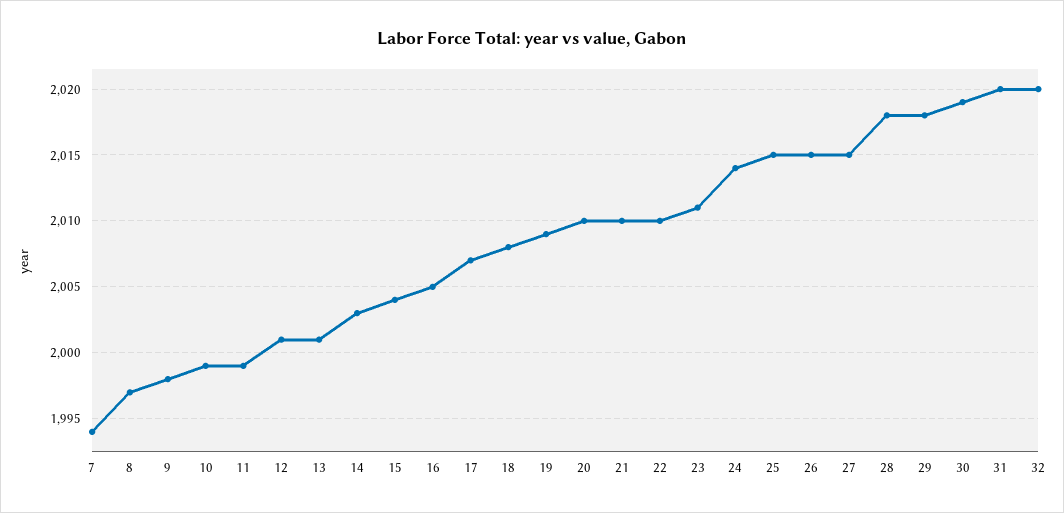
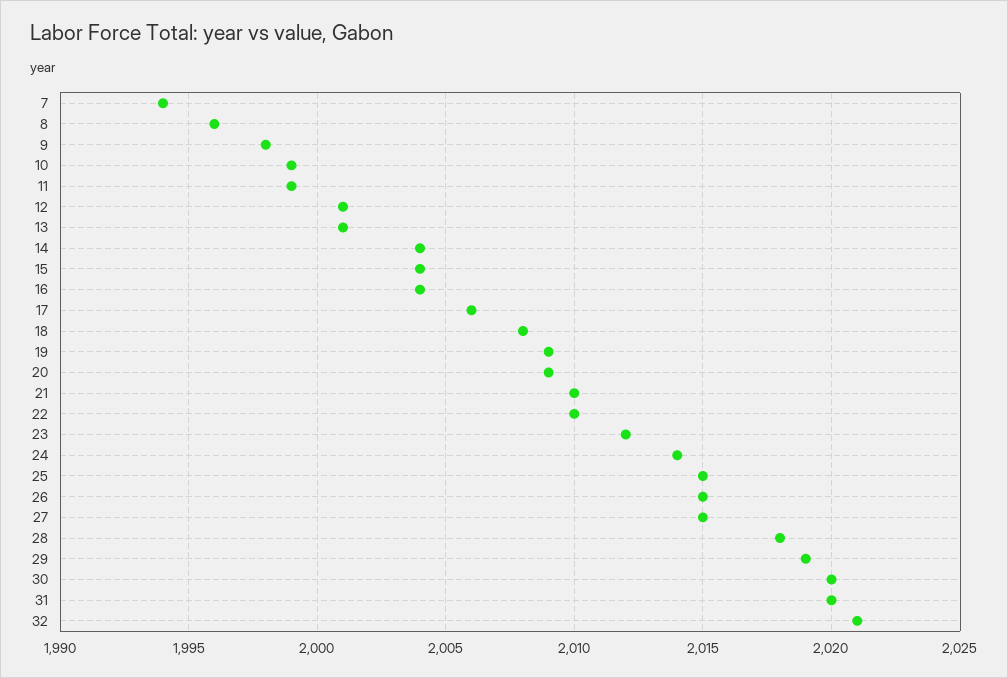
  {
    "7": 1994,
-   "8": 1997,
+   "8": 1996,
    "9": 1998,
    "10": 1999,
    "11": 1999,
    "12": 2001,
    "13": 2001,
-   "14": 2003,
+   "14": 2004,
    "15": 2004,
-   "16": 2005,
+   "16": 2004,
-   "17": 2007,
+   "17": 2006,
    "18": 2008,
    "19": 2009,
-   "20": 2010,
+   "20": 2009,
    "21": 2010,
    "22": 2010,
-   "23": 2011,
+   "23": 2012,
    "24": 2014,
    "25": 2015,
    "26": 2015,
    "27": 2015,
    "28": 2018,
-   "29": 2018,
+   "29": 2019,
-   "30": 2019,
+   "30": 2020,
    "31": 2020,
-   "32": 2020
+   "32": 2021
  }

